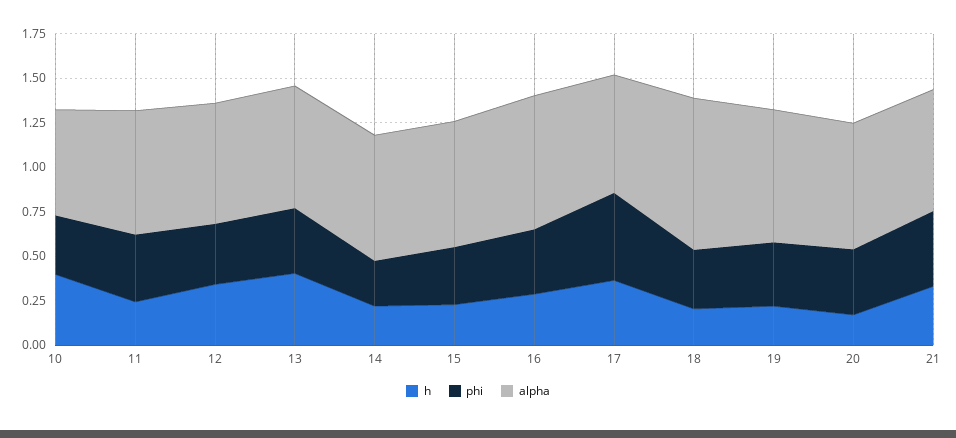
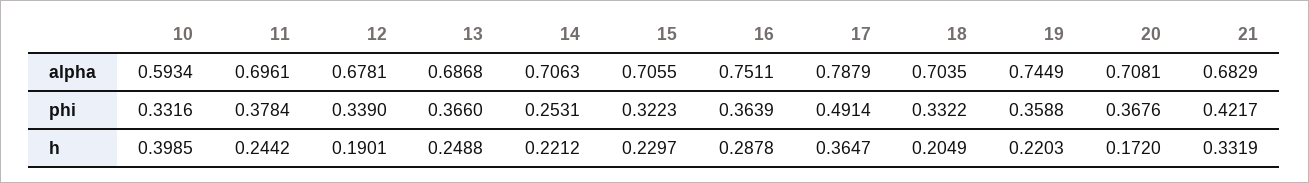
  {
    "h": {
      "10": 0.3985,
      "11": 0.2442,
-     "12": 0.35,
+     "12": 0.1901,
-     "13": 0.4,
+     "13": 0.2488,
      "14": 0.2212,
      "15": 0.2297,
      "16": 0.2878,
      "17": 0.3647,
      "18": 0.2049,
      "19": 0.2203,
      "20": 0.172,
      "21": 0.3319
    },
    "phi": {
      "10": 0.3316,
      "11": 0.3784,
      "12": 0.339,
      "13": 0.366,
      "14": 0.2531,
      "15": 0.3223,
      "16": 0.3639,
      "17": 0.4914,
      "18": 0.3322,
      "19": 0.3588,
      "20": 0.3676,
      "21": 0.4217
    },
    "alpha": {
      "10": 0.5934,
      "11": 0.6961,
      "12": 0.6781,
      "13": 0.6868,
      "14": 0.7063,
      "15": 0.7055,
      "16": 0.7511,
-     "17": 0.65,
+     "17": 0.7879,
-     "18": 0.85,
+     "18": 0.7035,
      "19": 0.7449,
      "20": 0.7081,
      "21": 0.6829
    }
  }

